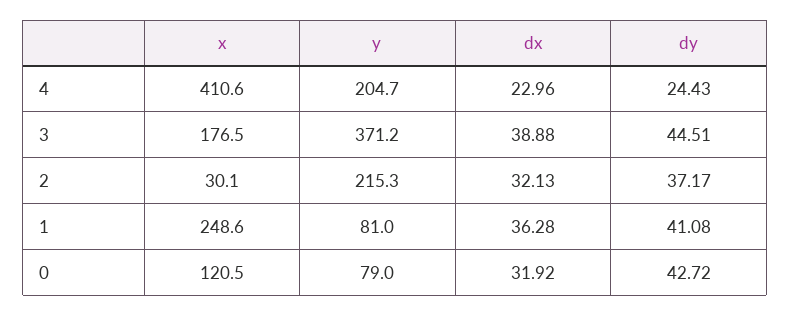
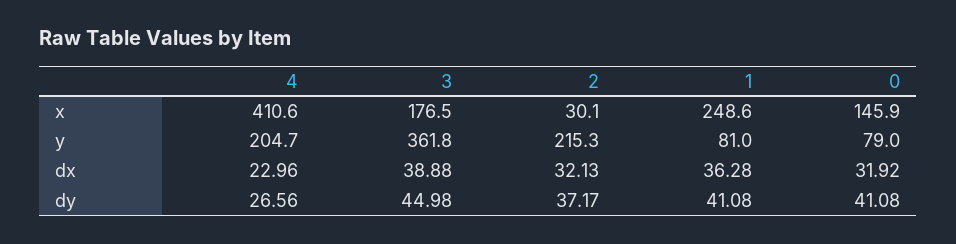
  {
    "x": {
      "4": 410.6,
      "3": 176.5,
      "2": 30.1,
      "1": 248.6,
-     "0": 120.5
+     "0": 145.9
    },
    "y": {
      "4": 204.7,
-     "3": 371.2,
+     "3": 361.8,
      "2": 215.3,
      "1": 81,
      "0": 79
    },
    "dx": {
      "4": 22.96,
      "3": 38.88,
      "2": 32.13,
      "1": 36.28,
      "0": 31.92
    },
    "dy": {
-     "4": 24.43,
+     "4": 26.56,
-     "3": 44.51,
+     "3": 44.98,
      "2": 37.17,
      "1": 41.08,
-     "0": 42.72
+     "0": 41.08
    }
  }

